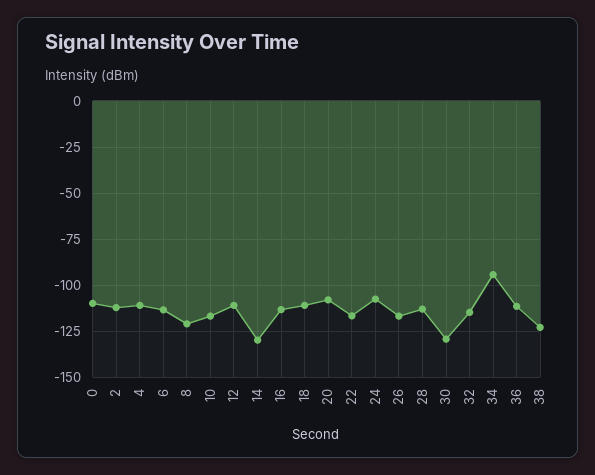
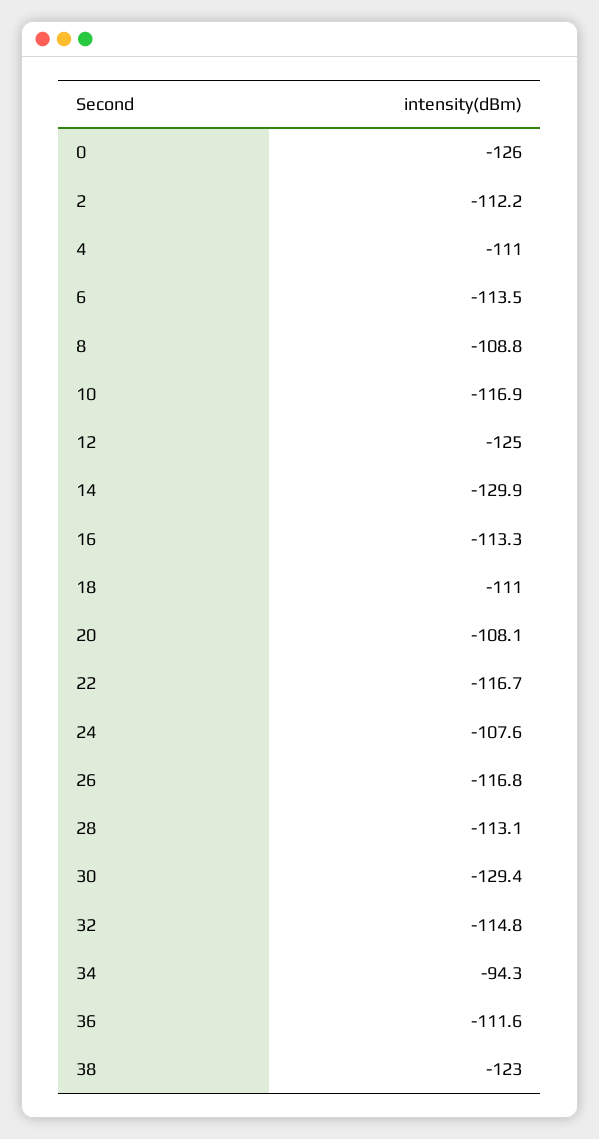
  {
-   "0": -110,
+   "0": -126,
    "2": -112.2,
    "4": -111,
    "6": -113.5,
-   "8": -120,
+   "8": -108.8,
    "10": -116.9,
-   "12": -110,
+   "12": -125,
    "14": -129.9,
    "16": -113.3,
    "18": -111,
    "20": -108.1,
    "22": -116.7,
    "24": -107.6,
    "26": -116.8,
    "28": -113.1,
    "30": -129.4,
    "32": -114.8,
    "34": -94.3,
    "36": -111.6,
    "38": -123
  }

